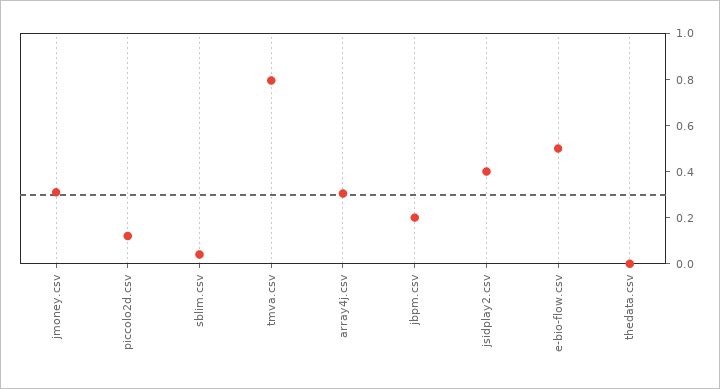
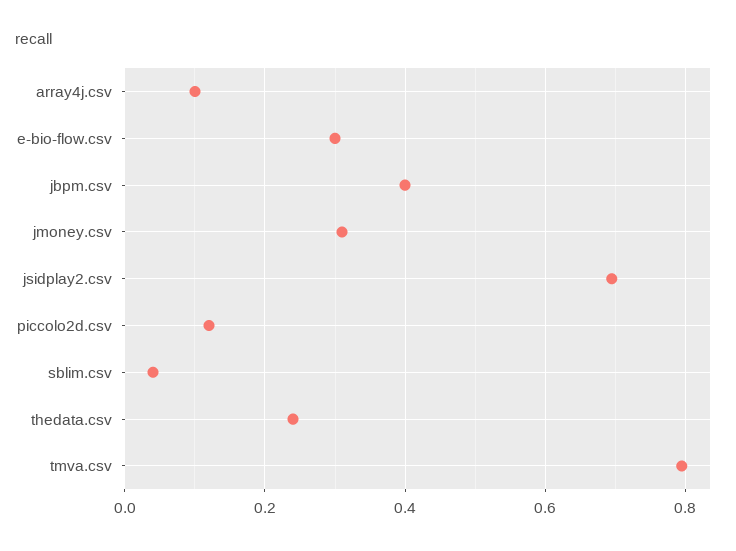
  {
    "jmoney.csv": 0.32,
    "piccolo2d.csv": 0.12,
    "sblim.csv": 0.04,
    "tmva.csv": 0.8,
-   "array4j.csv": 0.3,
+   "array4j.csv": 0.1,
-   "jbpm.csv": 0.2,
+   "jbpm.csv": 0.4,
-   "jsidplay2.csv": 0.4,
+   "jsidplay2.csv": 0.7,
-   "e-bio-flow.csv": 0.5,
+   "e-bio-flow.csv": 0.3,
-   "thedata.csv": 0
+   "thedata.csv": 0.24
  }

